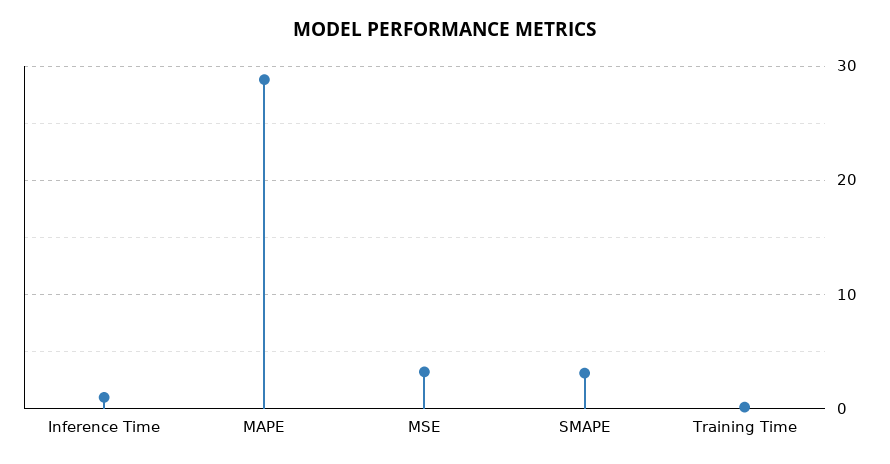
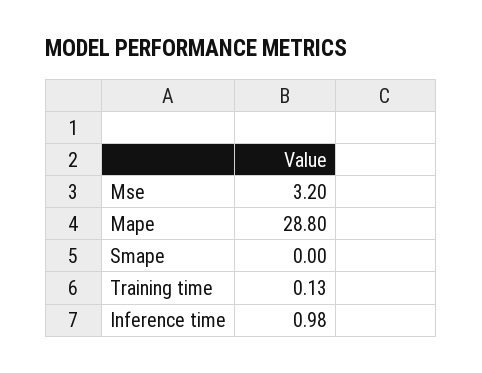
  {
    "Inference Time": 0.98,
    "MAPE": 28.8,
    "MSE": 3.2,
-   "SMAPE": 3,
+   "SMAPE": 0,
    "Training Time": 0.13
  }

